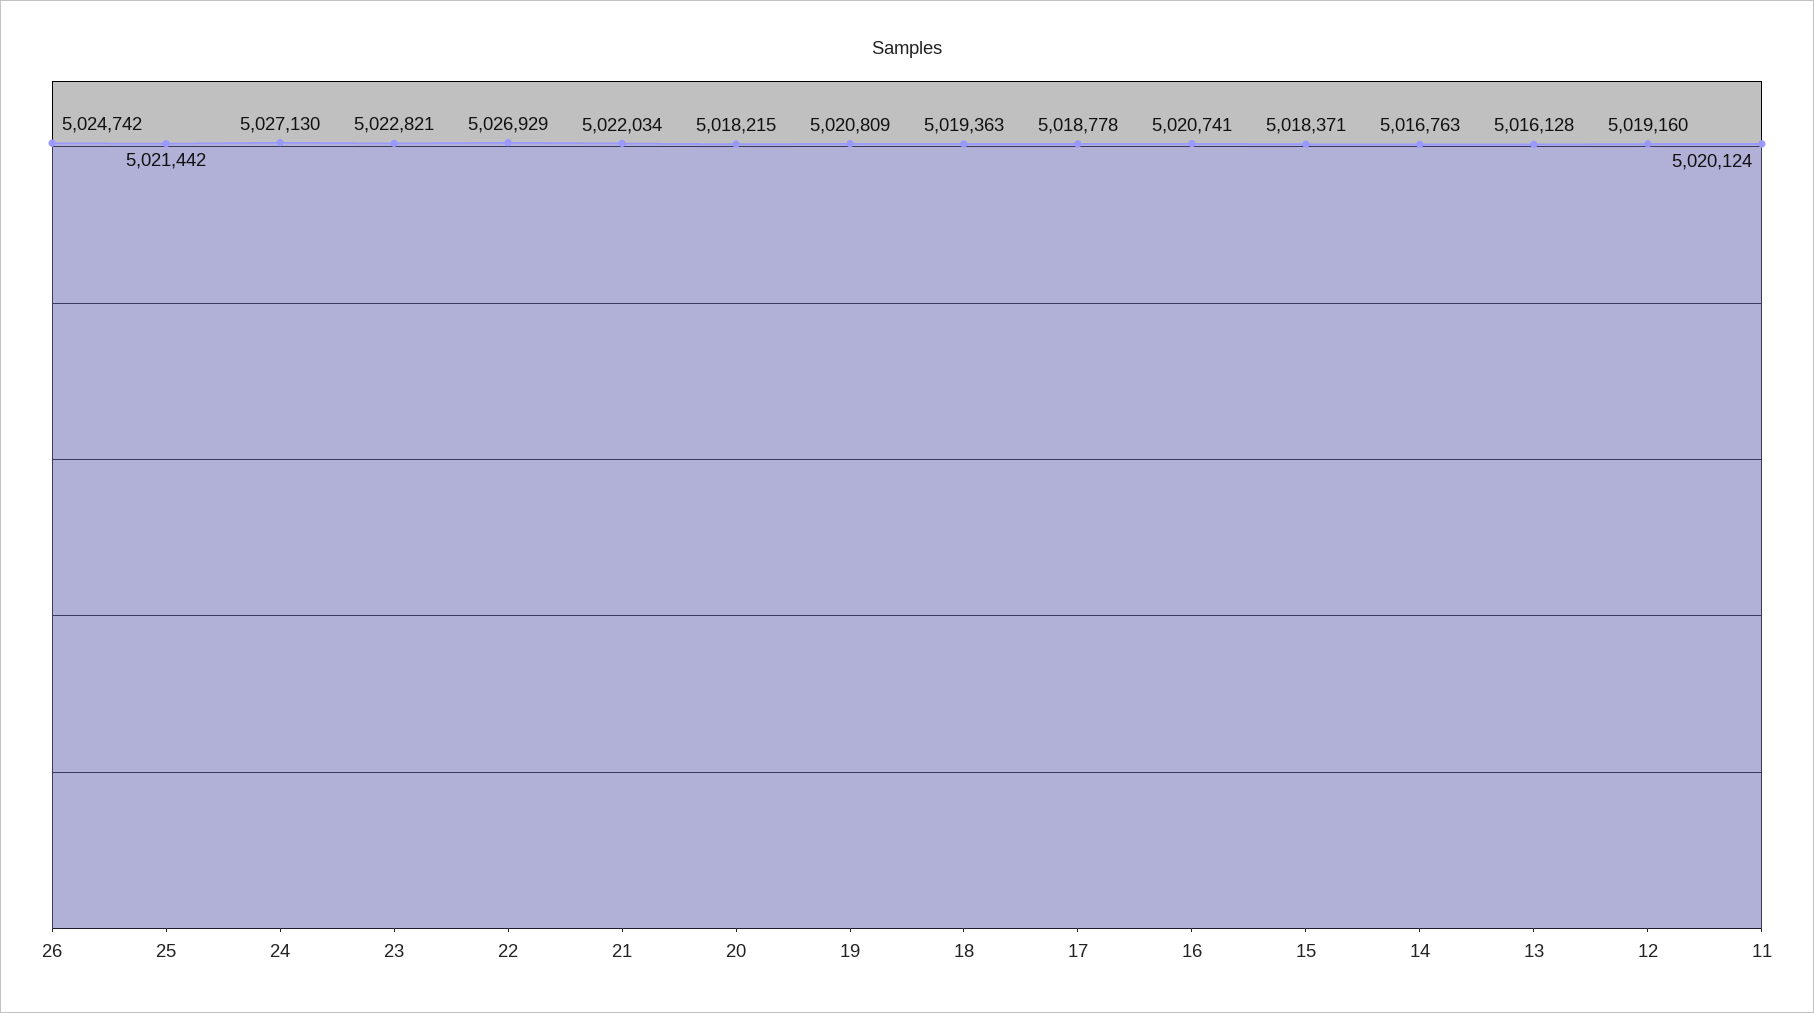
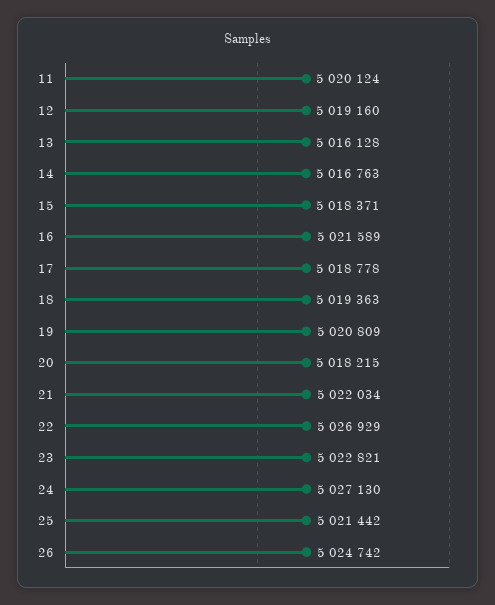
  {
    "26": 5024742,
    "25": 5021442,
    "24": 5027130,
    "23": 5022821,
    "22": 5026929,
    "21": 5022034,
    "20": 5018215,
    "19": 5020809,
    "18": 5019363,
    "17": 5018778,
-   "16": 5020741,
+   "16": 5021589,
    "15": 5018371,
    "14": 5016763,
    "13": 5016128,
    "12": 5019160,
    "11": 5020124
  }

